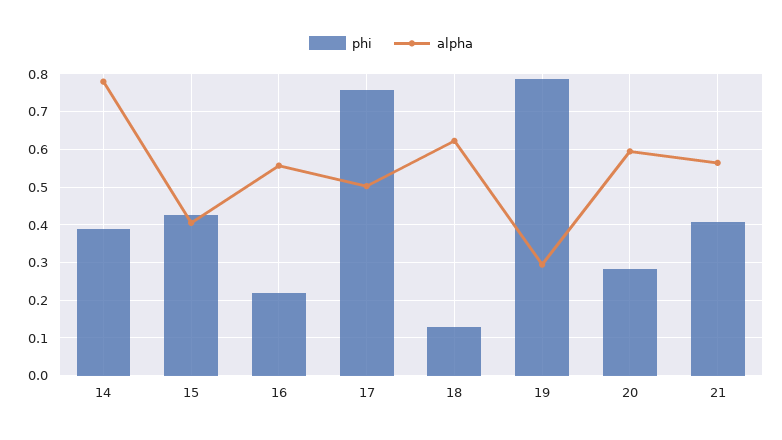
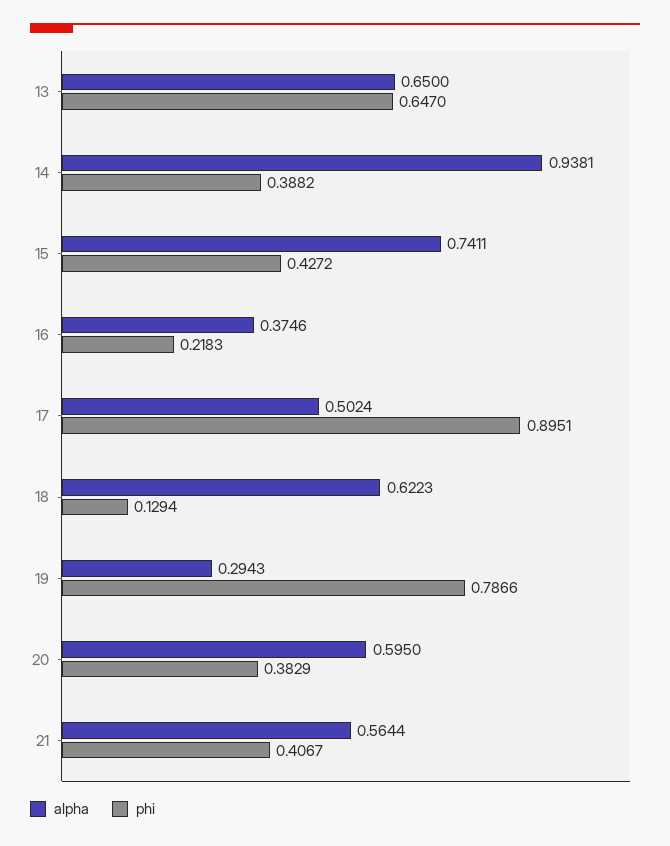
  {
    "phi": {
      "14": 0.3882,
      "15": 0.4272,
      "16": 0.2183,
-     "17": 0.76,
+     "17": 0.8951,
      "18": 0.1294,
      "19": 0.7866,
-     "20": 0.28,
+     "20": 0.3829,
-     "21": 0.4067
+     "21": 0.4067,
+     "13": 0.647
    },
    "alpha": {
-     "14": 0.78,
+     "14": 0.9381,
-     "15": 0.4,
+     "15": 0.7411,
-     "16": 0.56,
+     "16": 0.3746,
      "17": 0.5024,
      "18": 0.6223,
      "19": 0.2943,
      "20": 0.595,
-     "21": 0.5644
+     "21": 0.5644,
+     "13": 0.65
    }
  }

